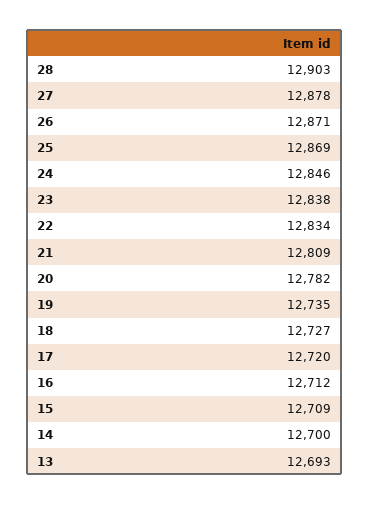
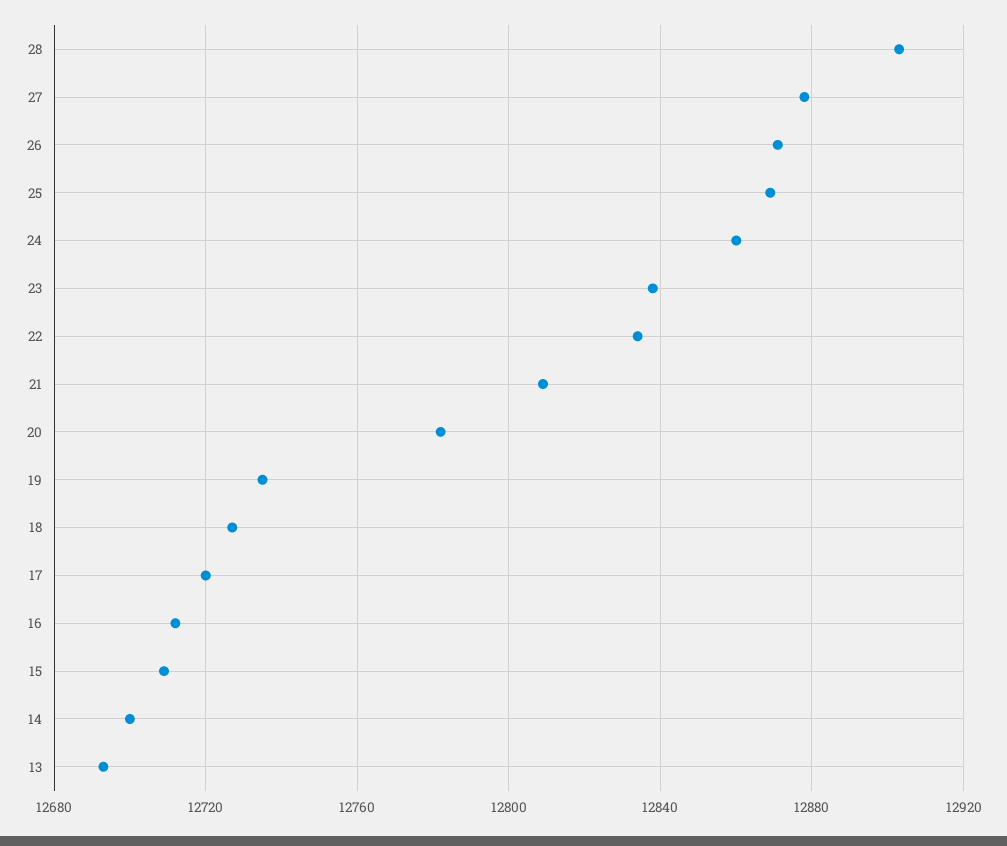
  {
    "28": 12903,
    "27": 12878,
    "26": 12871,
    "25": 12869,
-   "24": 12846,
+   "24": 12860,
    "23": 12838,
    "22": 12834,
    "21": 12809,
    "20": 12782,
    "19": 12735,
    "18": 12727,
    "17": 12720,
    "16": 12712,
    "15": 12709,
    "14": 12700,
    "13": 12693
  }

